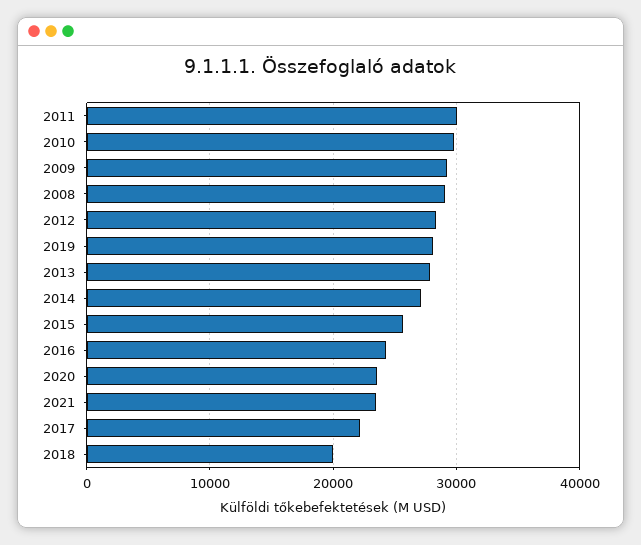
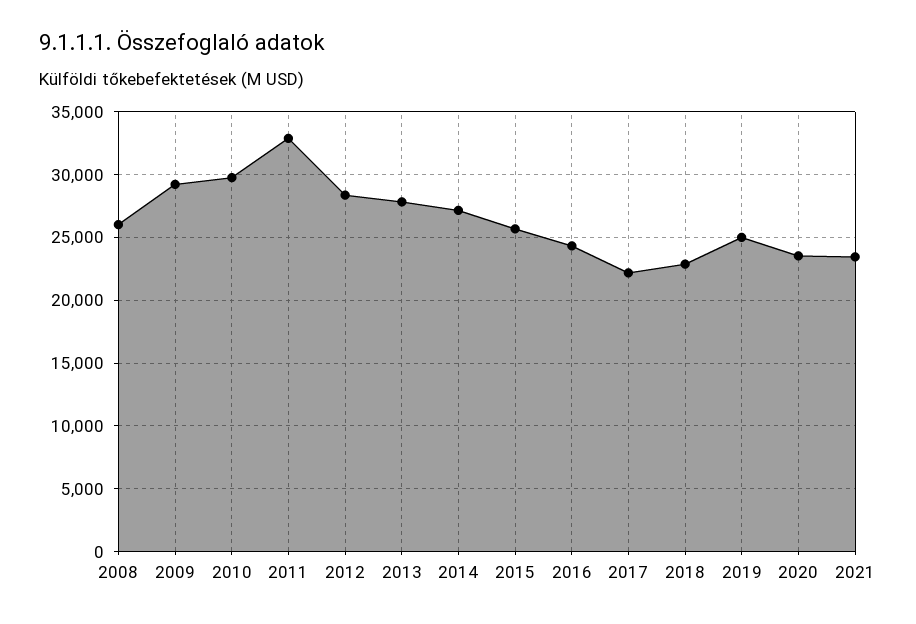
  {
-   "2011": 30000,
+   "2011": 33000,
    "2010": 30000,
    "2009": 29000,
-   "2008": 29000,
+   "2008": 26000,
    "2012": 28500,
-   "2019": 28000,
+   "2019": 25000,
    "2013": 28000,
    "2014": 27000,
    "2015": 25500,
    "2016": 24500,
    "2020": 23500,
    "2021": 23500,
    "2017": 22000,
-   "2018": 20000
+   "2018": 23000
  }

